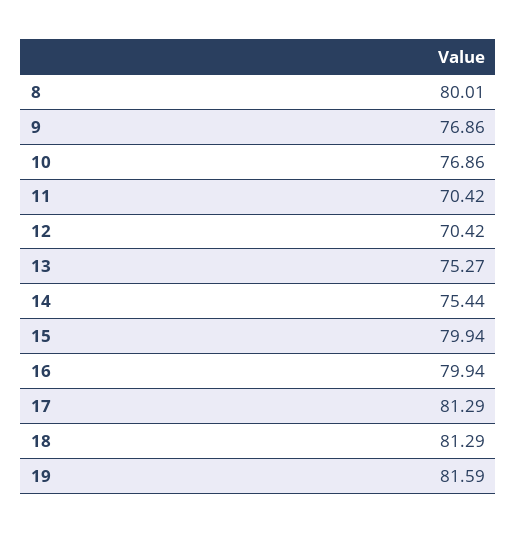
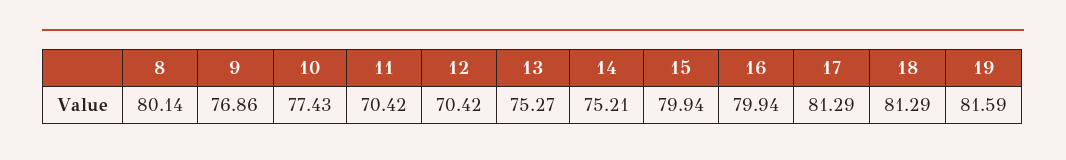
  {
-   "8": 80.01,
+   "8": 80.14,
    "9": 76.86,
-   "10": 76.86,
+   "10": 77.43,
    "11": 70.42,
    "12": 70.42,
    "13": 75.27,
-   "14": 75.44,
+   "14": 75.21,
    "15": 79.94,
    "16": 79.94,
    "17": 81.29,
    "18": 81.29,
    "19": 81.59
  }

